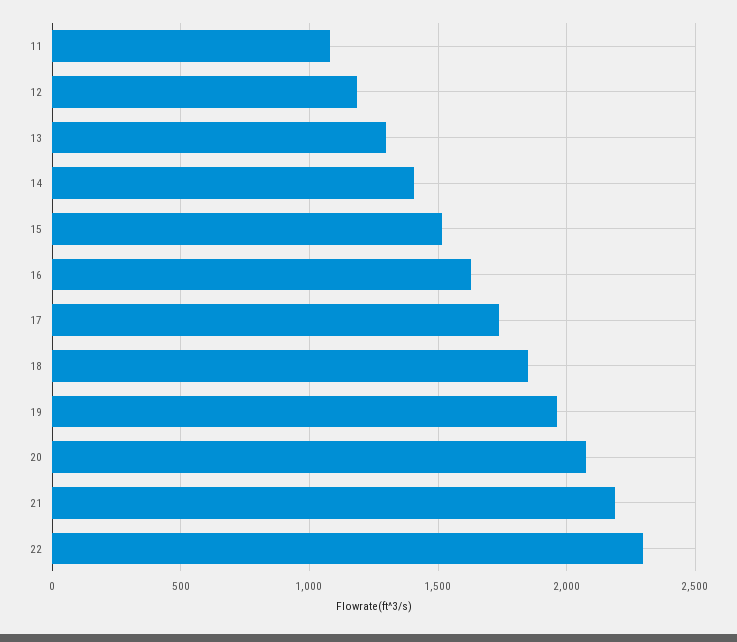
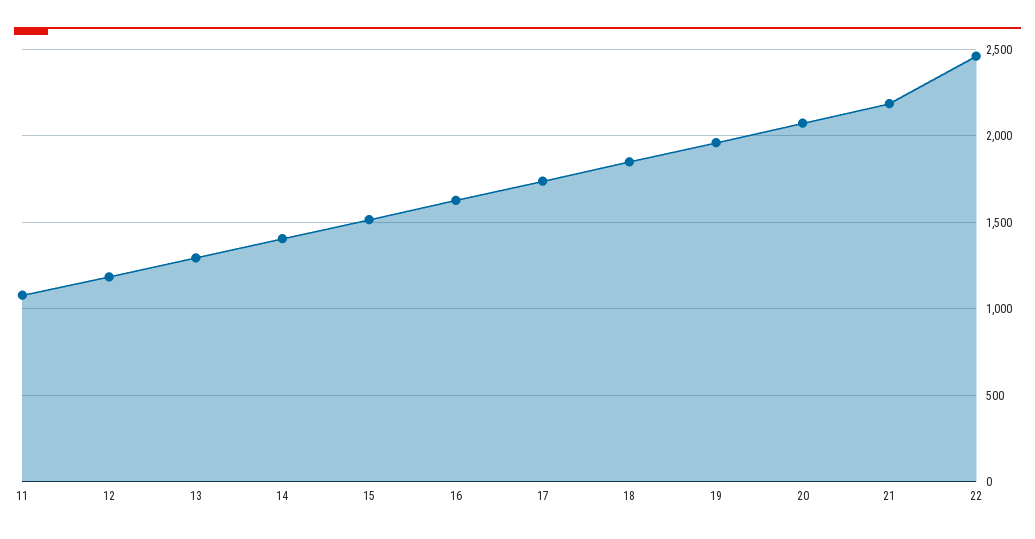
  {
    "11": 1100,
    "12": 1200,
    "13": 1300,
    "14": 1400,
    "15": 1500,
    "16": 1650,
    "17": 1750,
    "18": 1850,
    "19": 1950,
    "20": 2050,
    "21": 2200,
-   "22": 2300
+   "22": 2450
  }

